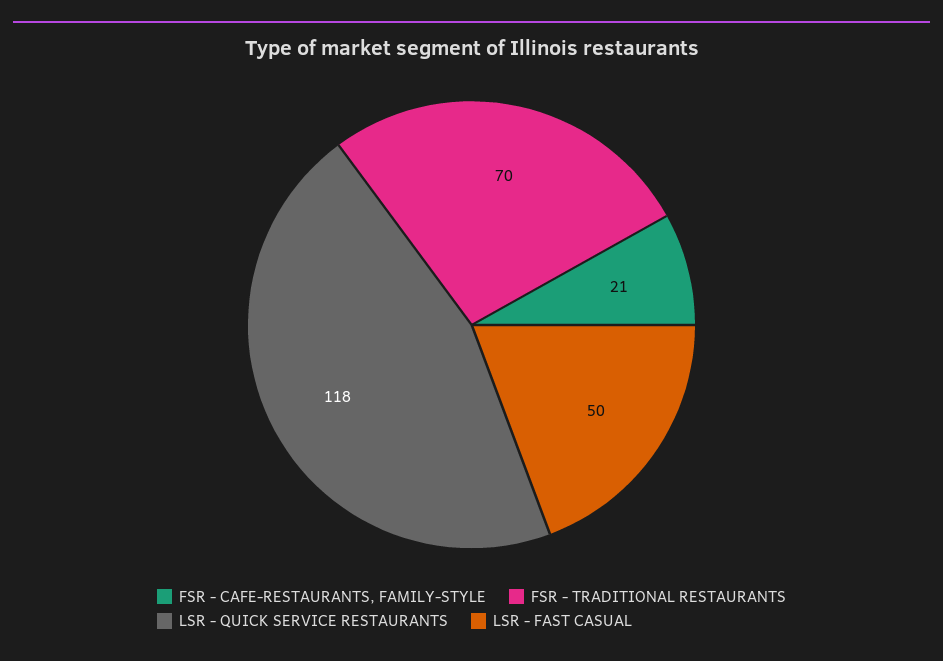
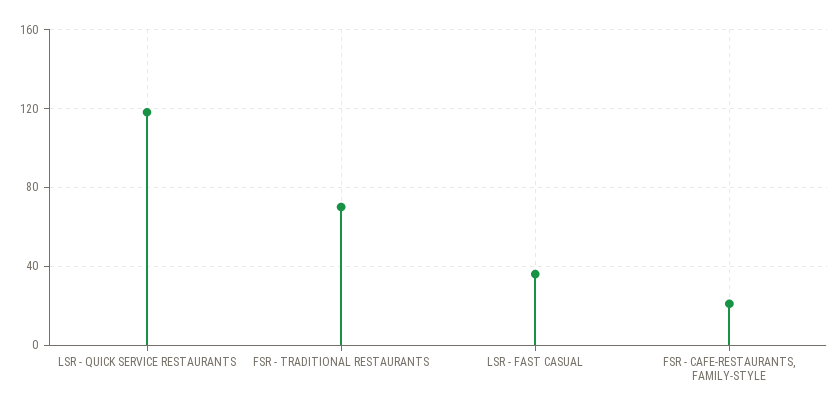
  {
    "FSR - CAFE-RESTAURANTS, FAMILY-STYLE": 21,
    "FSR - TRADITIONAL RESTAURANTS": 70,
    "LSR - QUICK SERVICE RESTAURANTS": 118,
-   "LSR - FAST CASUAL": 50
+   "LSR - FAST CASUAL": 35
  }

